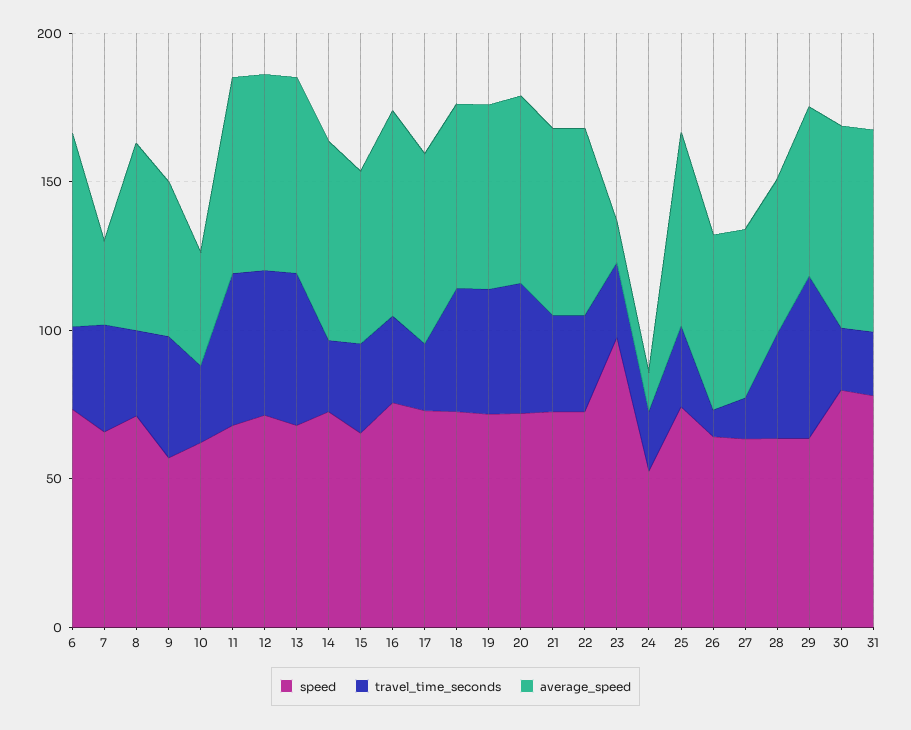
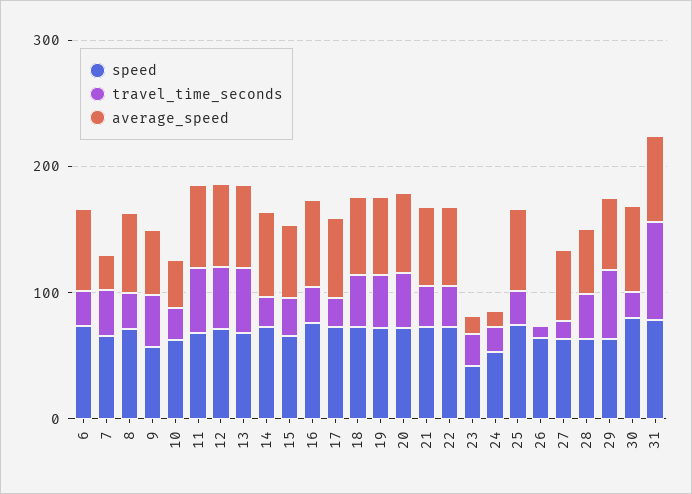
  {
    "speed": {
      "6": 70,
      "7": 70,
      "8": 70,
      "9": 60,
      "10": 60,
      "11": 70,
      "12": 70,
      "13": 70,
      "14": 70,
      "15": 70,
      "16": 80,
      "17": 70,
      "18": 70,
      "19": 70,
      "20": 70,
      "21": 70,
      "22": 70,
-     "23": 100,
+     "23": 40,
      "24": 50,
      "25": 70,
      "26": 60,
      "27": 60,
      "28": 60,
      "29": 60,
      "30": 80,
      "31": 80
    },
    "travel_time_seconds": {
      "6": 30,
      "7": 40,
      "8": 30,
      "9": 40,
      "10": 30,
      "11": 50,
      "12": 50,
      "13": 50,
      "14": 20,
      "15": 30,
      "16": 30,
      "17": 20,
      "18": 40,
      "19": 40,
      "20": 40,
      "21": 30,
      "22": 30,
      "23": 30,
      "24": 20,
      "25": 30,
      "26": 10,
      "27": 10,
      "28": 40,
      "29": 50,
      "30": 20,
-     "31": 20
+     "31": 80
    },
    "average_speed": {
      "6": 70,
      "7": 30,
      "8": 60,
      "9": 50,
      "10": 40,
      "11": 70,
      "12": 70,
      "13": 70,
      "14": 70,
      "15": 60,
      "16": 70,
      "17": 60,
      "18": 60,
      "19": 60,
      "20": 60,
      "21": 60,
      "22": 60,
      "23": 10,
      "24": 10,
      "25": 70,
-     "26": 60,
+     "26": 0,
      "27": 60,
      "28": 50,
      "29": 60,
      "30": 70,
      "31": 70
    }
  }

